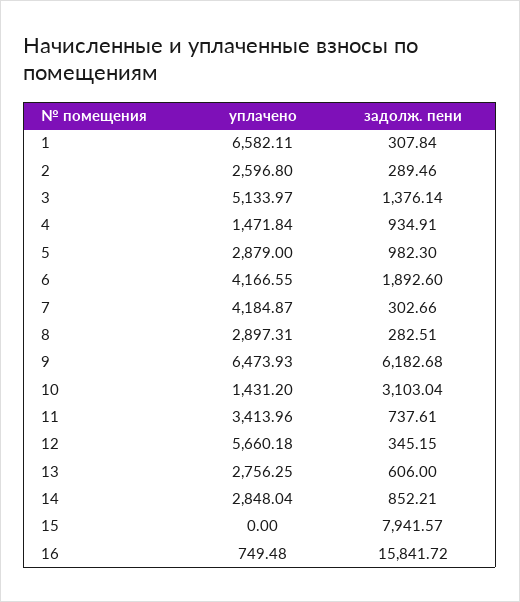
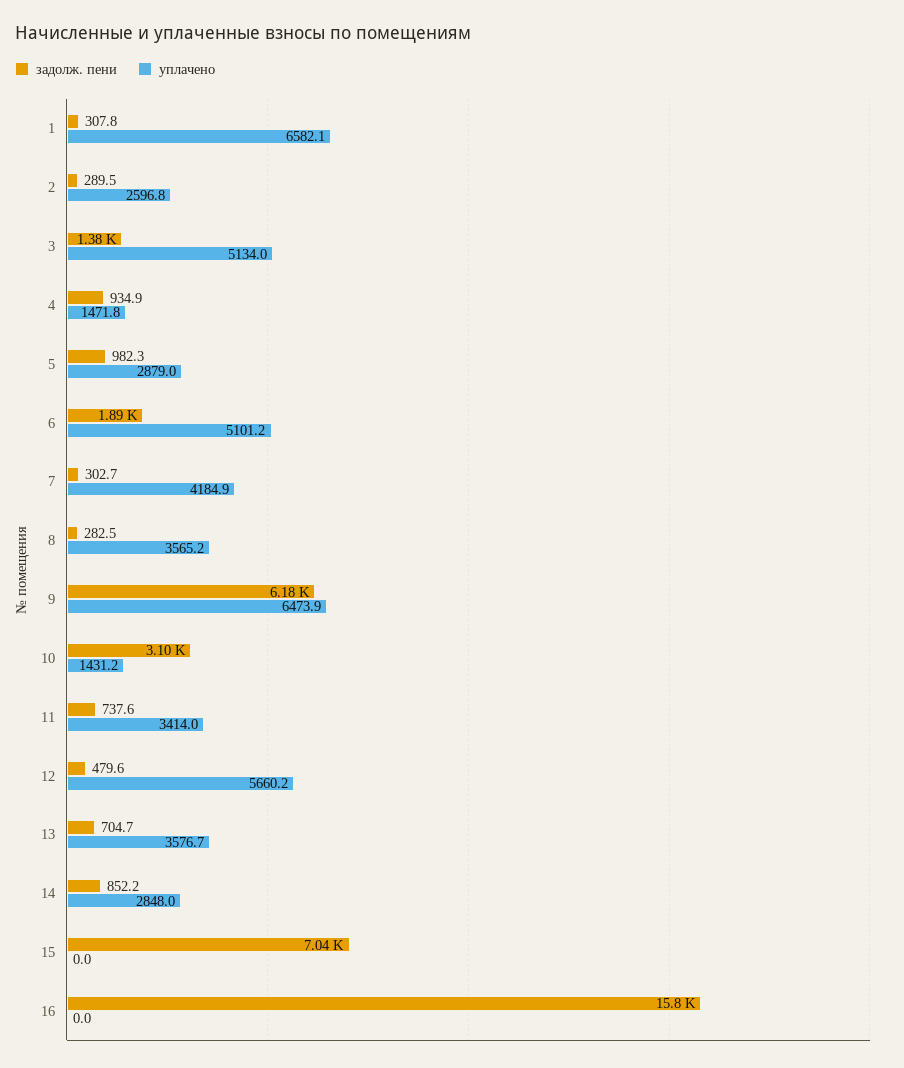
  {
    "уплачено": {
      "1": 6582.11,
      "2": 2596.8,
      "3": 5133.97,
      "4": 1471.84,
      "5": 2879,
-     "6": 4166.55,
+     "6": 5101.2,
      "7": 4184.87,
-     "8": 2897.31,
+     "8": 3565.2,
      "9": 6473.93,
      "10": 1431.2,
      "11": 3413.96,
      "12": 5660.18,
-     "13": 2756.25,
+     "13": 3576.7,
      "14": 2848.04,
      "15": 0,
-     "16": 749.48
+     "16": 0
    },
    "задолж. пени": {
      "1": 307.84,
      "2": 289.46,
      "3": 1376.14,
      "4": 934.91,
      "5": 982.3,
      "6": 1892.6,
      "7": 302.66,
      "8": 282.51,
      "9": 6182.68,
      "10": 3103.04,
      "11": 737.61,
-     "12": 345.15,
+     "12": 479.6,
-     "13": 606,
+     "13": 704.7,
      "14": 852.21,
-     "15": 7941.57,
+     "15": 7040,
      "16": 15841.72
    }
  }

